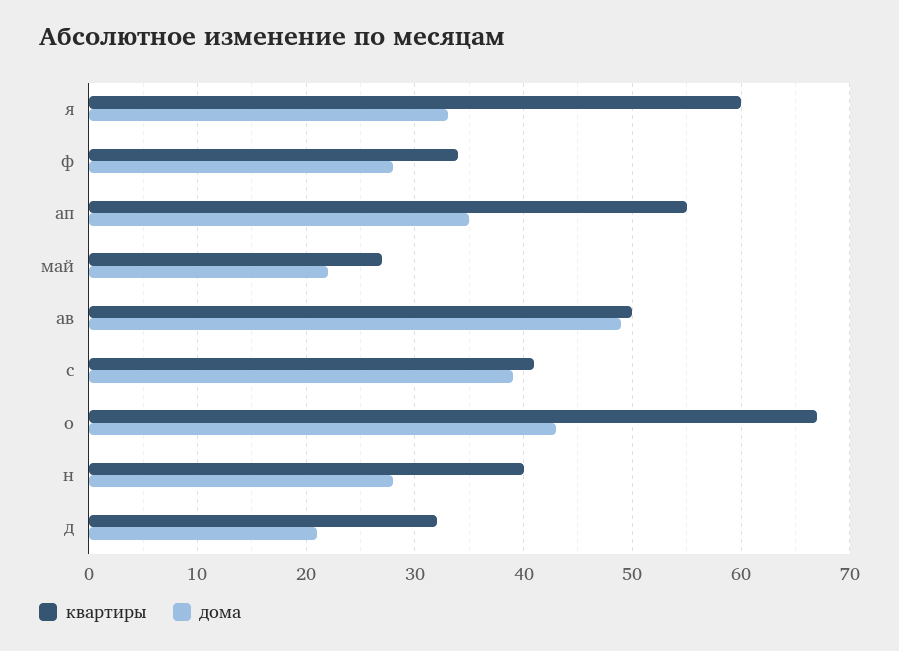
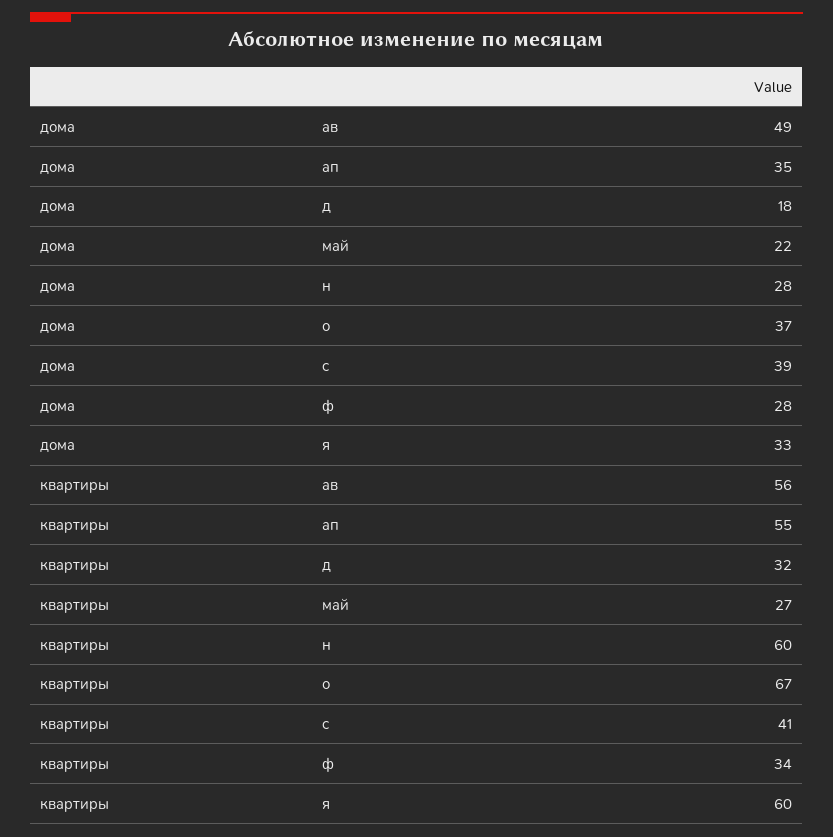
  {
    "квартиры": {
      "я": 60,
      "ф": 34,
      "ап": 55,
      "май": 27,
-     "ав": 50,
+     "ав": 56,
      "с": 41,
      "о": 67,
-     "н": 40,
+     "н": 60,
      "д": 32
    },
    "дома": {
      "я": 33,
      "ф": 28,
      "ап": 35,
      "май": 22,
      "ав": 49,
      "с": 39,
-     "о": 43,
+     "о": 37,
      "н": 28,
-     "д": 21
+     "д": 18
    }
  }

